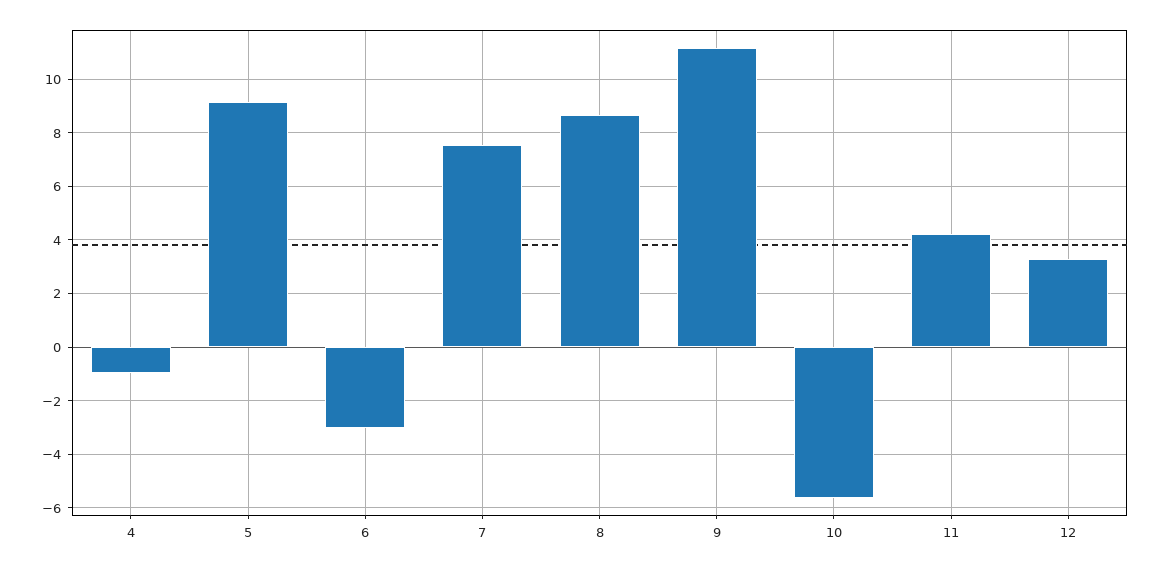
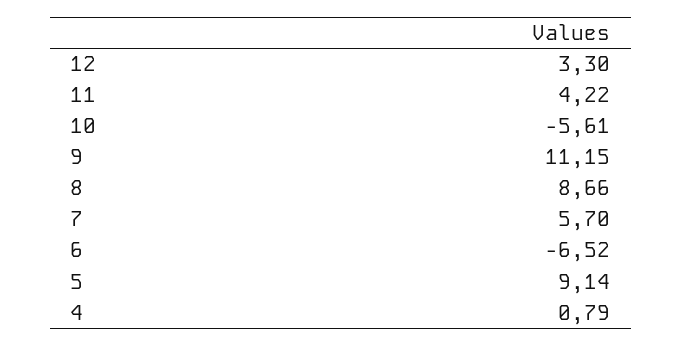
  {
-   "4": -1,
+   "4": 0.79,
    "5": 9.14,
-   "6": -3,
+   "6": -6.52,
-   "7": 7.5,
+   "7": 5.7,
    "8": 8.66,
    "9": 11.15,
    "10": -5.61,
    "11": 4.22,
    "12": 3.3
  }

